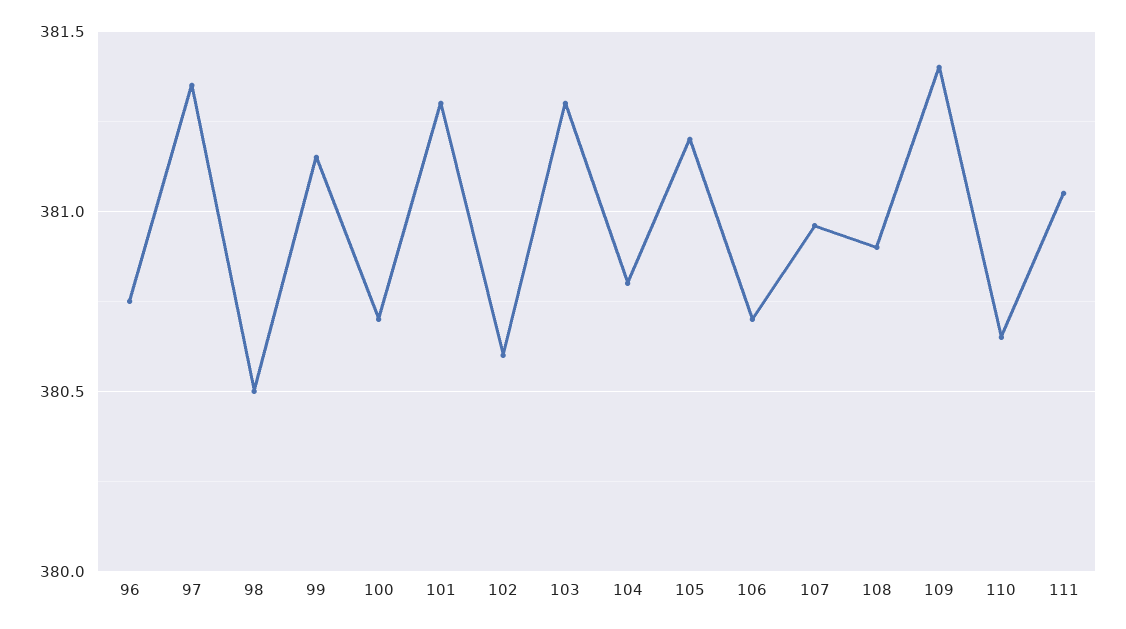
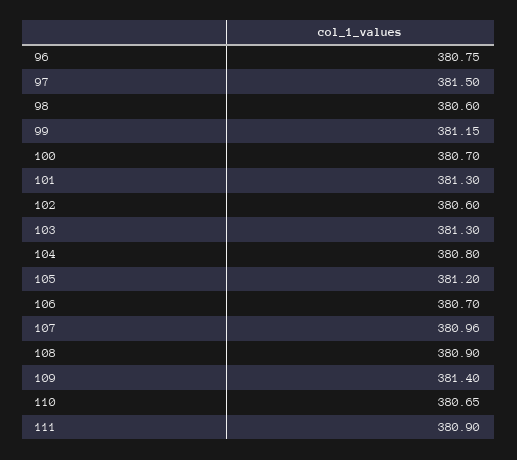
  {
    "96": 380.75,
-   "97": 381.35,
+   "97": 381.5,
-   "98": 380.5,
+   "98": 380.6,
    "99": 381.15,
    "100": 380.7,
    "101": 381.3,
    "102": 380.6,
    "103": 381.3,
    "104": 380.8,
    "105": 381.2,
    "106": 380.7,
    "107": 380.96,
    "108": 380.9,
    "109": 381.4,
    "110": 380.65,
-   "111": 381.05
+   "111": 380.9
  }

